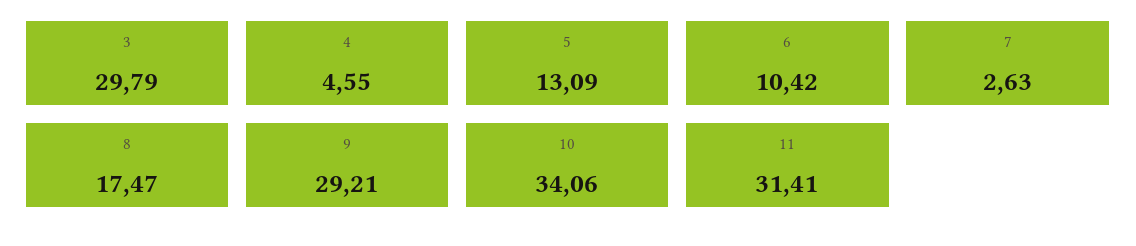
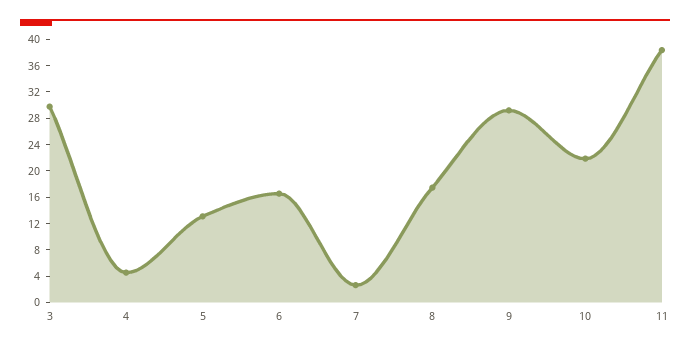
  {
    "3": 29.79,
    "4": 4.55,
    "5": 13.09,
-   "6": 10.42,
+   "6": 16,
    "7": 2.63,
    "8": 17.47,
    "9": 29.21,
-   "10": 34.06,
+   "10": 22,
-   "11": 31.41
+   "11": 38
  }

